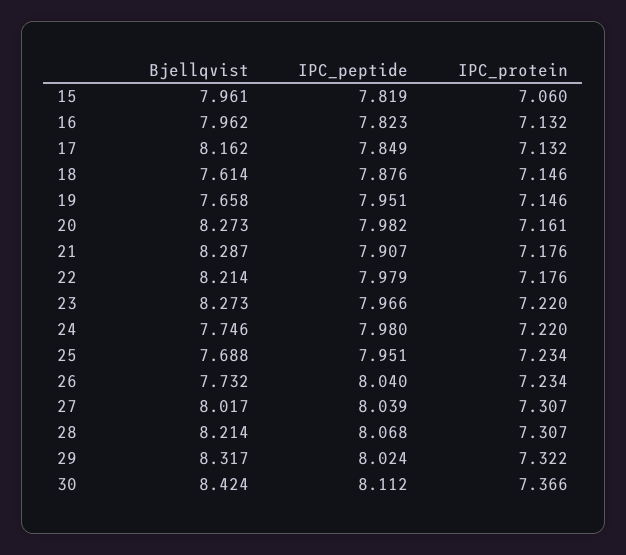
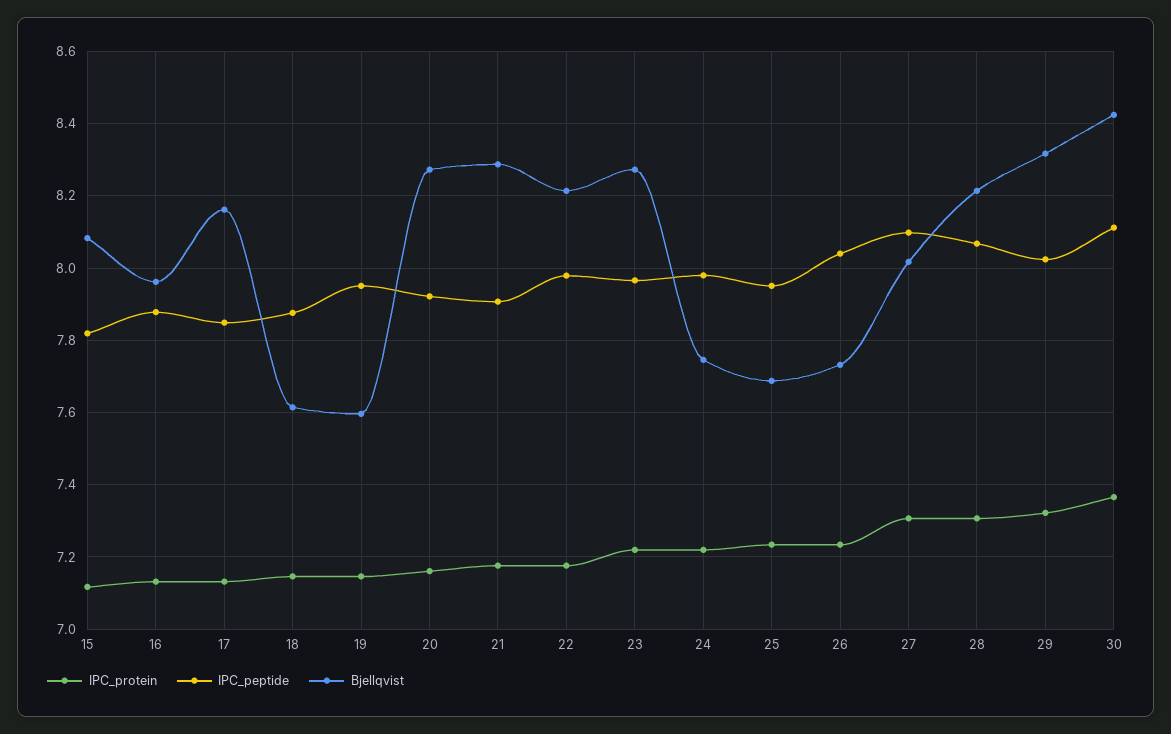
  {
    "Bjellqvist": {
-     "15": 7.961,
+     "15": 8.08,
      "16": 7.962,
      "17": 8.162,
      "18": 7.614,
-     "19": 7.658,
+     "19": 7.6,
      "20": 8.273,
      "21": 8.287,
      "22": 8.214,
      "23": 8.273,
      "24": 7.746,
      "25": 7.688,
      "26": 7.732,
      "27": 8.017,
      "28": 8.214,
      "29": 8.317,
      "30": 8.424
    },
    "IPC_peptide": {
      "15": 7.819,
-     "16": 7.823,
+     "16": 7.88,
      "17": 7.849,
      "18": 7.876,
      "19": 7.951,
-     "20": 7.982,
+     "20": 7.92,
      "21": 7.907,
      "22": 7.979,
      "23": 7.966,
      "24": 7.98,
      "25": 7.951,
      "26": 8.04,
-     "27": 8.039,
+     "27": 8.1,
      "28": 8.068,
      "29": 8.024,
      "30": 8.112
    },
    "IPC_protein": {
-     "15": 7.06,
+     "15": 7.12,
      "16": 7.132,
      "17": 7.132,
      "18": 7.146,
      "19": 7.146,
      "20": 7.161,
      "21": 7.176,
      "22": 7.176,
      "23": 7.22,
      "24": 7.22,
      "25": 7.234,
      "26": 7.234,
      "27": 7.307,
      "28": 7.307,
      "29": 7.322,
      "30": 7.366
    }
  }

